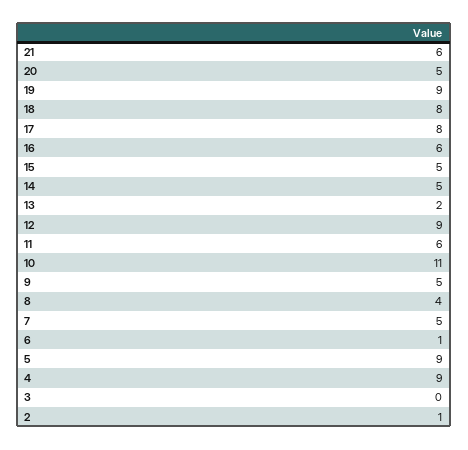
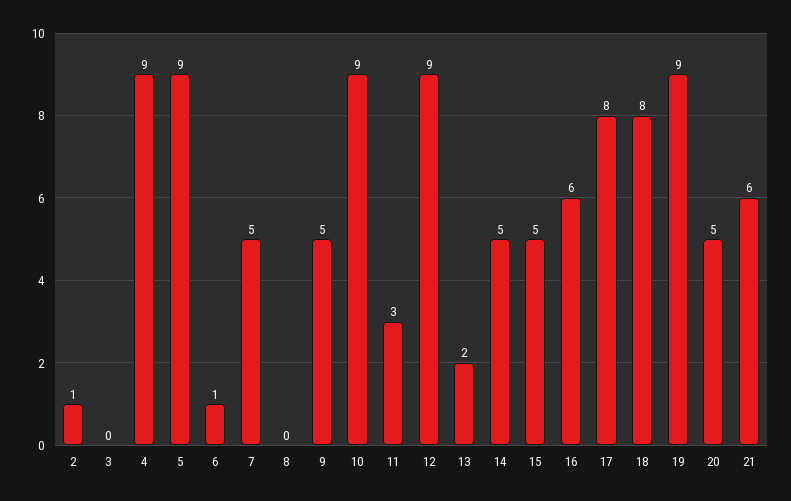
  {
    "21": 6,
    "20": 5,
    "19": 9,
    "18": 8,
    "17": 8,
    "16": 6,
    "15": 5,
    "14": 5,
    "13": 2,
    "12": 9,
-   "11": 6,
+   "11": 3,
-   "10": 11,
+   "10": 9,
    "9": 5,
-   "8": 4,
+   "8": 0,
    "7": 5,
    "6": 1,
    "5": 9,
    "4": 9,
    "3": 0,
    "2": 1
  }

